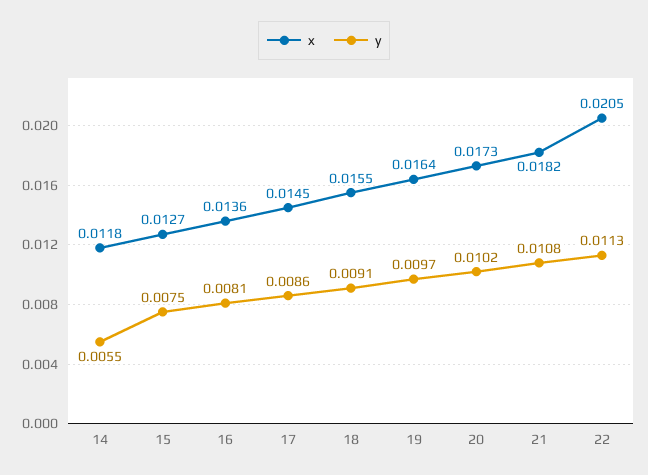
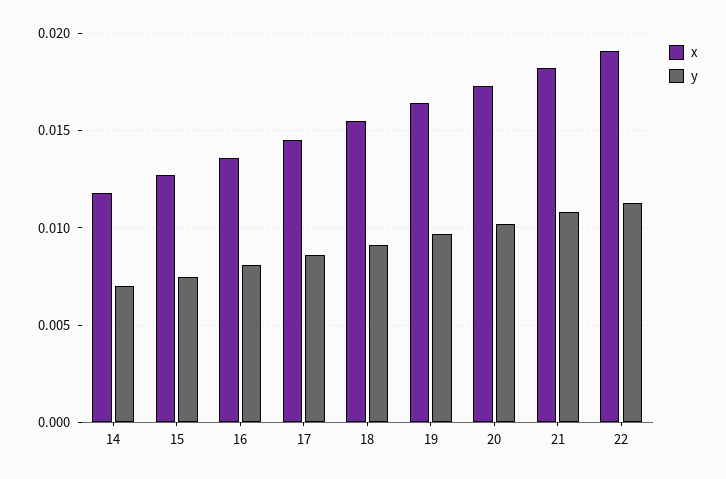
  {
    "x": {
      "14": 0.0118,
      "15": 0.0127,
      "16": 0.0136,
      "17": 0.0145,
      "18": 0.0155,
      "19": 0.0164,
      "20": 0.0173,
      "21": 0.0182,
-     "22": 0.0205
+     "22": 0.019
    },
    "y": {
-     "14": 0.0055,
+     "14": 0.007,
      "15": 0.0075,
      "16": 0.0081,
      "17": 0.0086,
      "18": 0.0091,
      "19": 0.0097,
      "20": 0.0102,
      "21": 0.0108,
      "22": 0.0113
    }
  }

